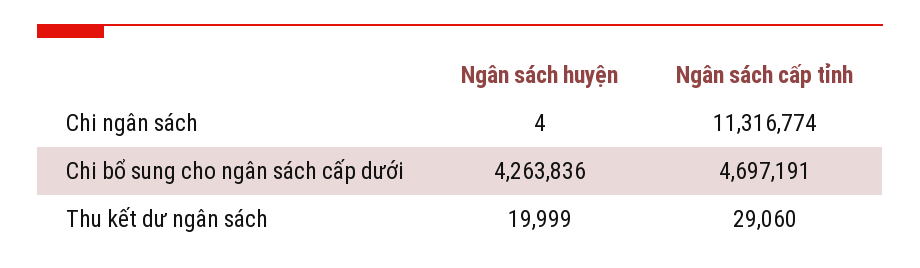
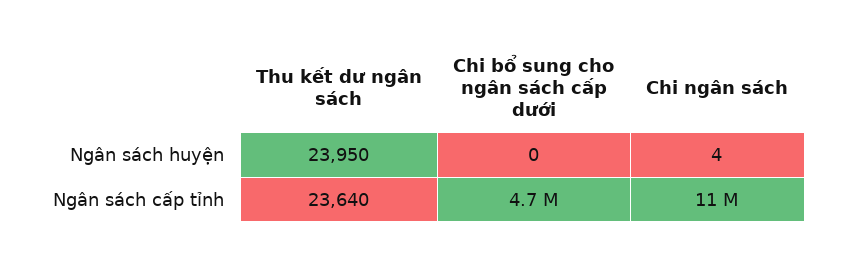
  {
    "Ngân sách huyện": {
      "Chi ngân sách": 4,
-     "Chi bổ sung cho ngân sách cấp dưới": 4263836,
+     "Chi bổ sung cho ngân sách cấp dưới": 0,
-     "Thu kết dư ngân sách": 19999
+     "Thu kết dư ngân sách": 23950
    },
    "Ngân sách cấp tỉnh": {
      "Chi ngân sách": 11316774,
      "Chi bổ sung cho ngân sách cấp dưới": 4697191,
-     "Thu kết dư ngân sách": 29060
+     "Thu kết dư ngân sách": 23640
    }
  }

